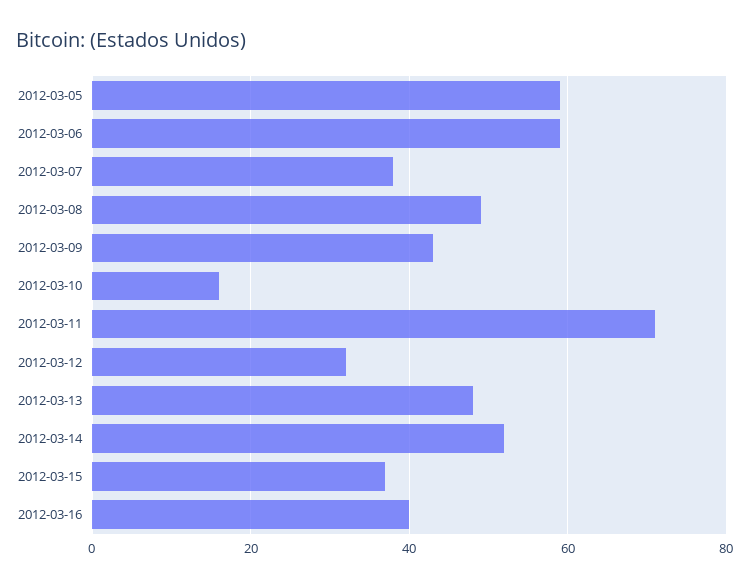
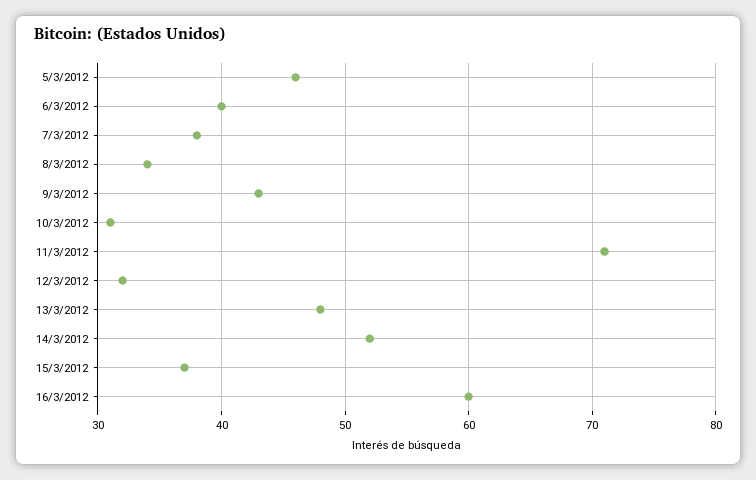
  {
-   "2012-03-05": 60,
+   "2012-03-05": 46,
-   "2012-03-06": 60,
+   "2012-03-06": 40,
    "2012-03-07": 38,
-   "2012-03-08": 50,
+   "2012-03-08": 34,
    "2012-03-09": 43,
-   "2012-03-10": 15,
+   "2012-03-10": 31,
    "2012-03-11": 71,
    "2012-03-12": 32,
    "2012-03-13": 48,
    "2012-03-14": 52,
    "2012-03-15": 37,
-   "2012-03-16": 40
+   "2012-03-16": 60
  }

